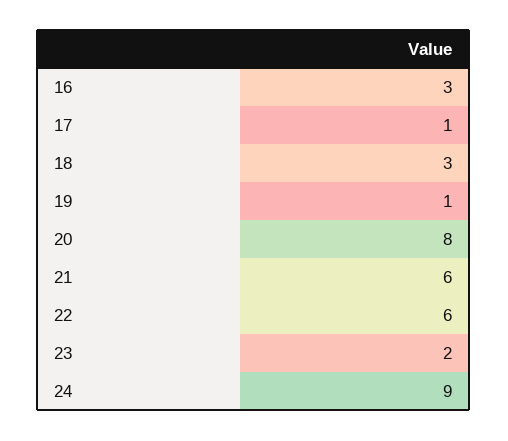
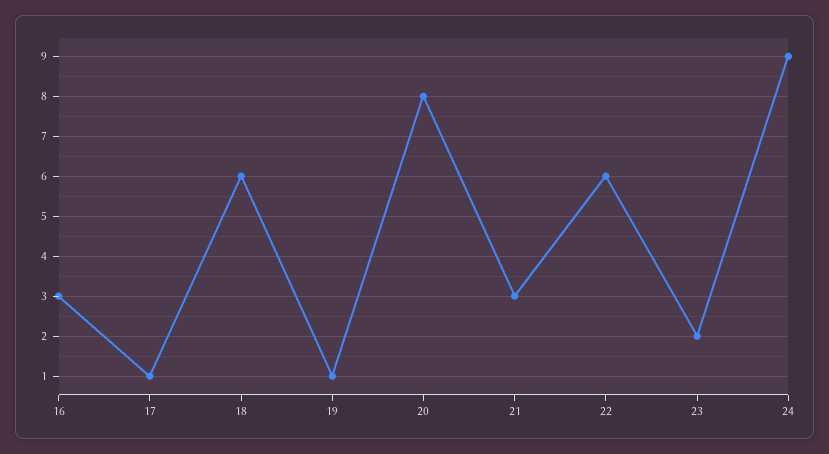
  {
    "16": 3,
    "17": 1,
-   "18": 3,
+   "18": 6,
    "19": 1,
    "20": 8,
-   "21": 6,
+   "21": 3,
    "22": 6,
    "23": 2,
    "24": 9
  }

